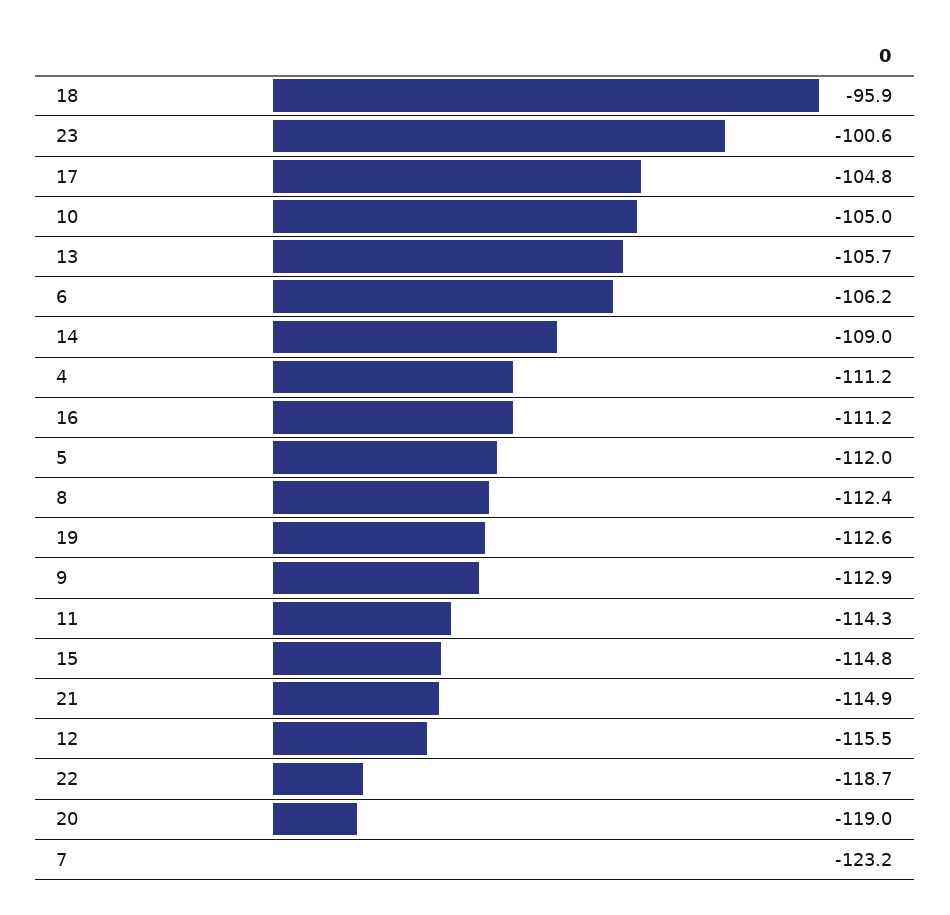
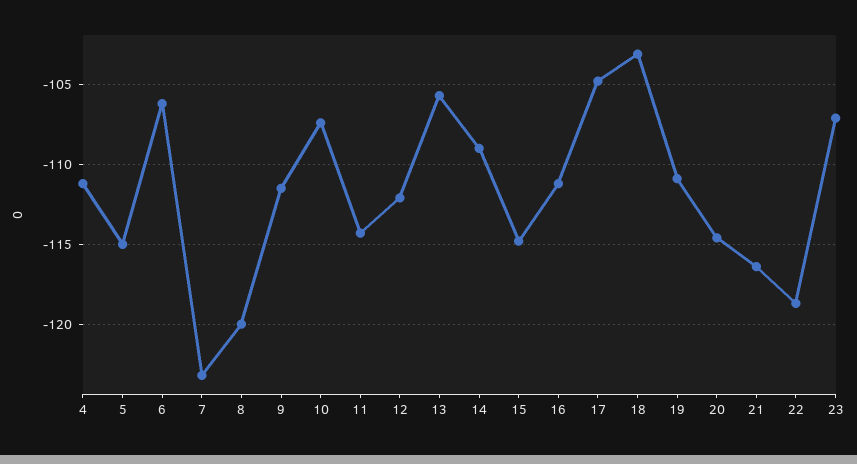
  {
-   "18": -95.9,
+   "18": -103,
-   "23": -100.6,
+   "23": -107,
    "17": -104.8,
-   "10": -105,
+   "10": -107.5,
    "13": -105.7,
    "6": -106.2,
    "14": -109,
    "4": -111.2,
    "16": -111.2,
-   "5": -112,
+   "5": -115,
-   "8": -112.4,
+   "8": -120,
-   "19": -112.6,
+   "19": -111,
-   "9": -112.9,
+   "9": -111.5,
    "11": -114.3,
    "15": -114.8,
-   "21": -114.9,
+   "21": -116.5,
-   "12": -115.5,
+   "12": -112,
    "22": -118.7,
-   "20": -119,
+   "20": -114.5,
    "7": -123.2
  }

